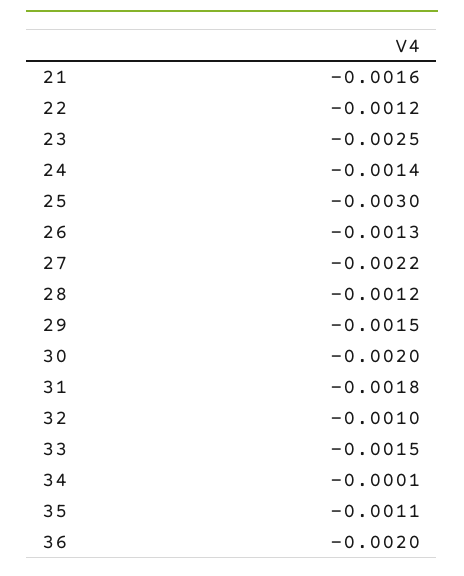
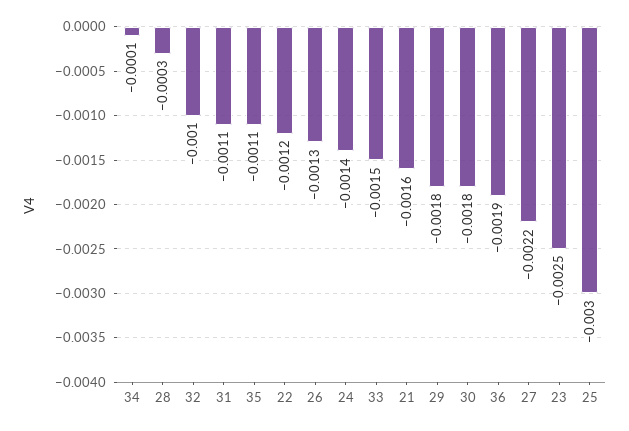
  {
    "21": -0.0016,
    "22": -0.0012,
    "23": -0.0025,
    "24": -0.0014,
    "25": -0.003,
    "26": -0.0013,
    "27": -0.0022,
-   "28": -0.0012,
+   "28": -0.0003,
-   "29": -0.0015,
+   "29": -0.0018,
-   "30": -0.002,
+   "30": -0.0018,
-   "31": -0.0018,
+   "31": -0.0011,
    "32": -0.001,
    "33": -0.0015,
    "34": -0.0001,
    "35": -0.0011,
-   "36": -0.002
+   "36": -0.0019
  }

